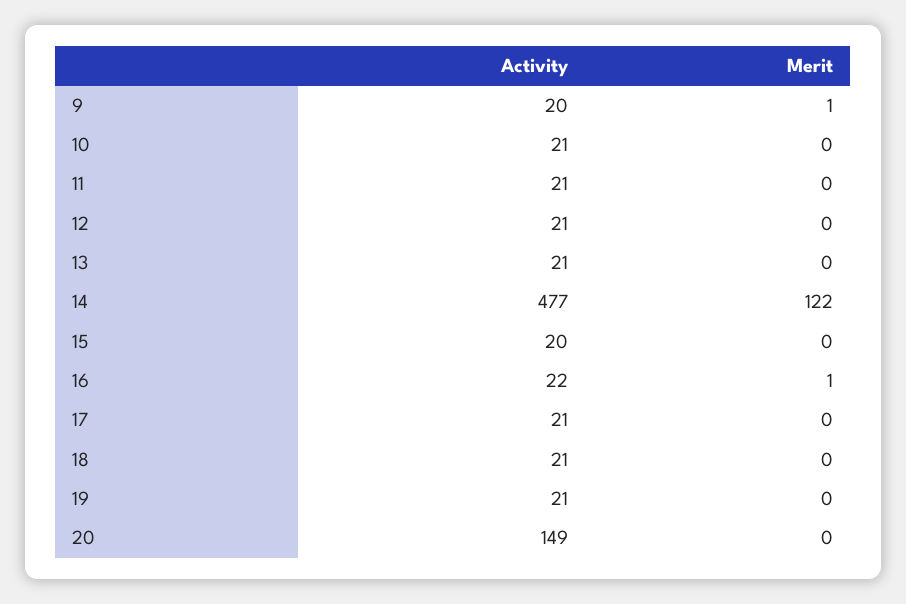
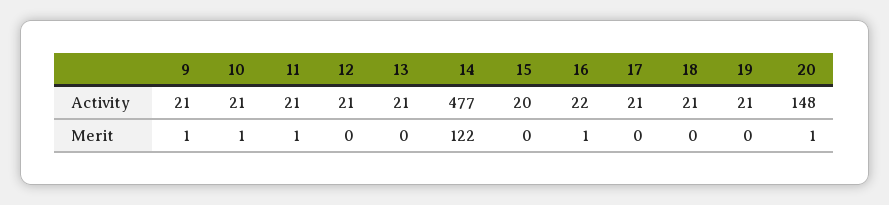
  {
    "Activity": {
-     "9": 20,
+     "9": 21,
      "10": 21,
      "11": 21,
      "12": 21,
      "13": 21,
      "14": 477,
      "15": 20,
      "16": 22,
      "17": 21,
      "18": 21,
      "19": 21,
-     "20": 149
+     "20": 148
    },
    "Merit": {
      "9": 1,
-     "10": 0,
+     "10": 1,
-     "11": 0,
+     "11": 1,
      "12": 0,
      "13": 0,
      "14": 122,
      "15": 0,
      "16": 1,
      "17": 0,
      "18": 0,
      "19": 0,
-     "20": 0
+     "20": 1
    }
  }

